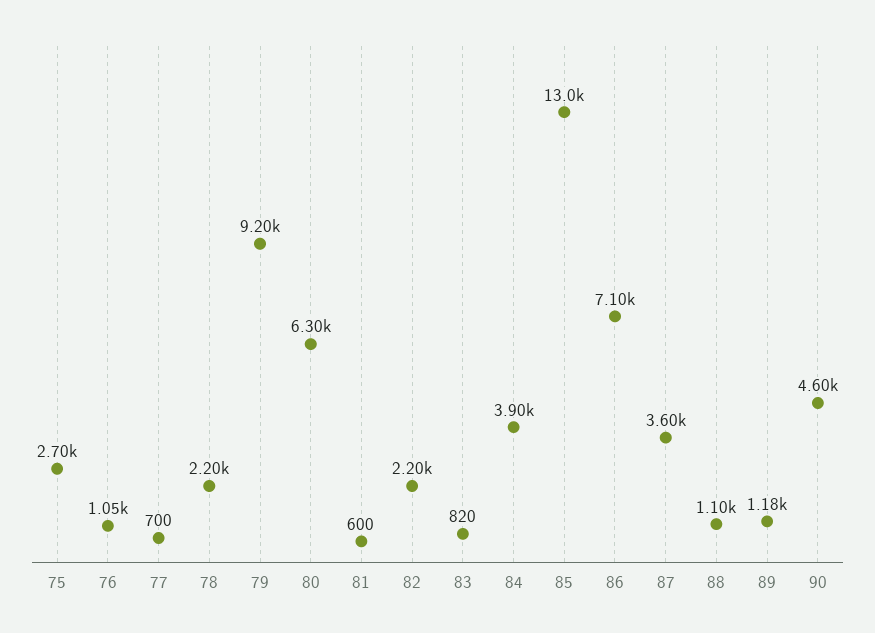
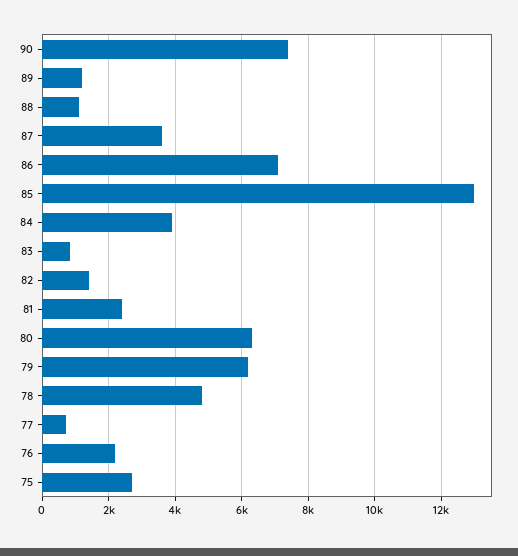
  {
    "75": 2700,
-   "76": 1050,
+   "76": 2200,
    "77": 700,
-   "78": 2200,
+   "78": 4800,
-   "79": 9200,
+   "79": 6200,
    "80": 6300,
-   "81": 600,
+   "81": 2400,
-   "82": 2200,
+   "82": 1400,
    "83": 820,
    "84": 3900,
    "85": 13000,
    "86": 7100,
    "87": 3600,
    "88": 1100,
    "89": 1180,
-   "90": 4600
+   "90": 7400
  }

